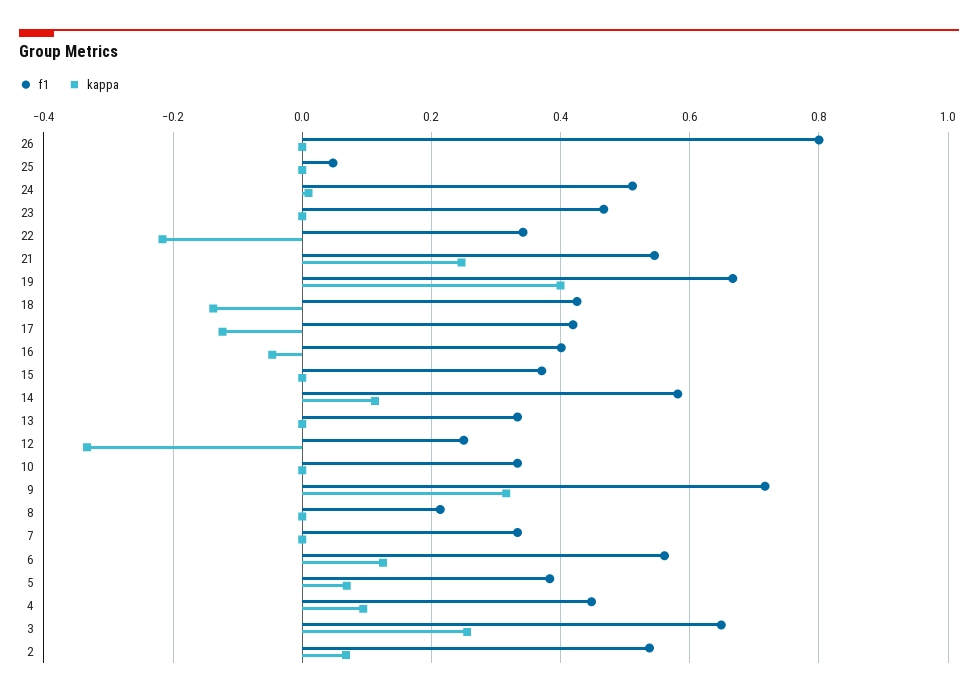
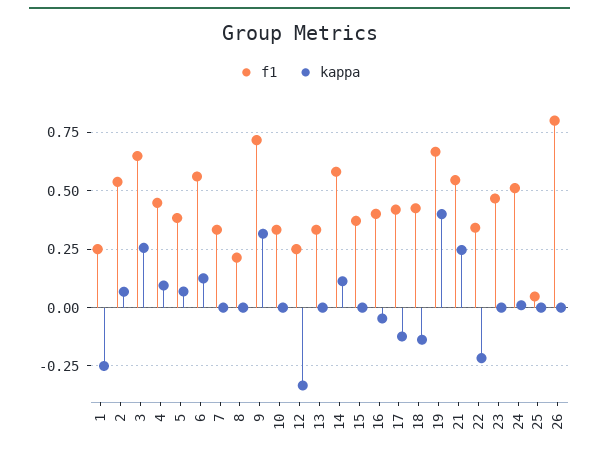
  {
    "f1": {
      "26": 0.8,
      "25": 0.04,
      "24": 0.52,
      "23": 0.46,
      "22": 0.34,
      "21": 0.54,
      "19": 0.66,
      "18": 0.42,
      "17": 0.42,
      "16": 0.4,
      "15": 0.38,
      "14": 0.58,
      "13": 0.34,
      "12": 0.26,
      "10": 0.34,
      "9": 0.72,
      "8": 0.22,
      "7": 0.34,
      "6": 0.56,
      "5": 0.38,
      "4": 0.44,
      "3": 0.64,
-     "2": 0.54
+     "2": 0.54,
+     "1": 0.25
    },
    "kappa": {
      "26": 0,
      "25": 0,
      "24": 0,
      "23": 0,
      "22": -0.22,
      "21": 0.24,
      "19": 0.4,
      "18": -0.14,
      "17": -0.12,
      "16": -0.04,
      "15": 0,
      "14": 0.12,
      "13": 0,
      "12": -0.34,
      "10": 0,
      "9": 0.32,
      "8": 0,
      "7": 0,
      "6": 0.12,
      "5": 0.06,
      "4": 0.1,
      "3": 0.26,
-     "2": 0.06
+     "2": 0.06,
+     "1": -0.25
    }
  }

